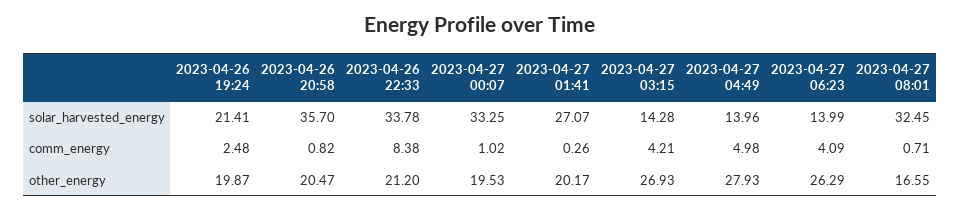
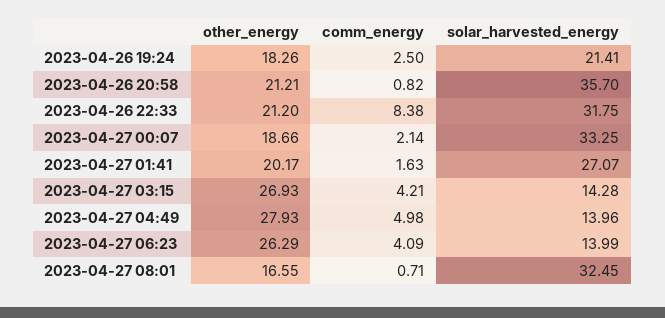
  {
    "2023-04-26 19:24": {
      "solar_harvested_energy": 21.41,
-     "comm_energy": 2.48,
+     "comm_energy": 2.5,
-     "other_energy": 19.87
+     "other_energy": 18.26
    },
    "2023-04-26 20:58": {
      "solar_harvested_energy": 35.7,
      "comm_energy": 0.82,
-     "other_energy": 20.47
+     "other_energy": 21.21
    },
    "2023-04-26 22:33": {
-     "solar_harvested_energy": 33.78,
+     "solar_harvested_energy": 31.75,
      "comm_energy": 8.38,
      "other_energy": 21.2
    },
    "2023-04-27 00:07": {
      "solar_harvested_energy": 33.25,
-     "comm_energy": 1.02,
+     "comm_energy": 2.14,
-     "other_energy": 19.53
+     "other_energy": 18.66
    },
    "2023-04-27 01:41": {
      "solar_harvested_energy": 27.07,
-     "comm_energy": 0.26,
+     "comm_energy": 1.63,
      "other_energy": 20.17
    },
    "2023-04-27 03:15": {
      "solar_harvested_energy": 14.28,
      "comm_energy": 4.21,
      "other_energy": 26.93
    },
    "2023-04-27 04:49": {
      "solar_harvested_energy": 13.96,
      "comm_energy": 4.98,
      "other_energy": 27.93
    },
    "2023-04-27 06:23": {
      "solar_harvested_energy": 13.99,
      "comm_energy": 4.09,
      "other_energy": 26.29
    },
    "2023-04-27 08:01": {
      "solar_harvested_energy": 32.45,
      "comm_energy": 0.71,
      "other_energy": 16.55
    }
  }

